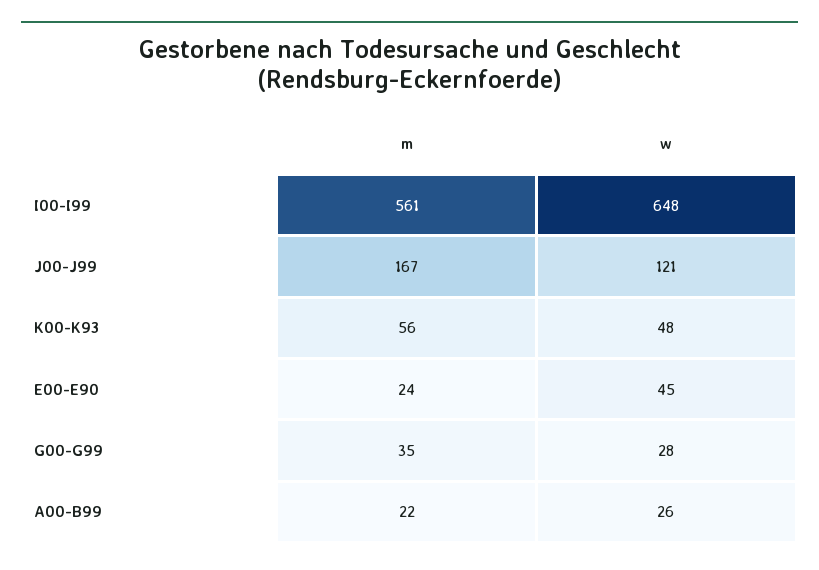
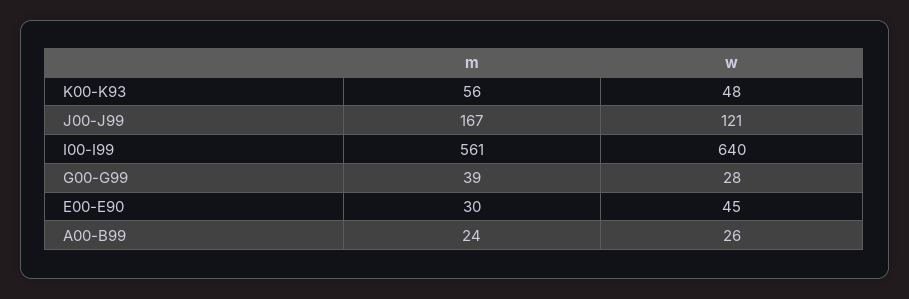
  {
    "m": {
      "I00-I99": 561,
      "J00-J99": 167,
      "K00-K93": 56,
-     "E00-E90": 24,
+     "E00-E90": 30,
-     "G00-G99": 35,
+     "G00-G99": 39,
-     "A00-B99": 22
+     "A00-B99": 24
    },
    "w": {
-     "I00-I99": 648,
+     "I00-I99": 640,
      "J00-J99": 121,
      "K00-K93": 48,
      "E00-E90": 45,
      "G00-G99": 28,
      "A00-B99": 26
    }
  }

